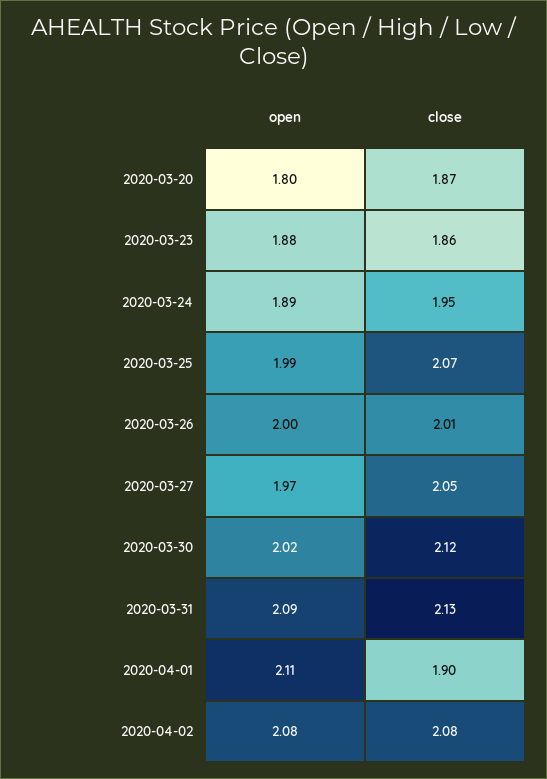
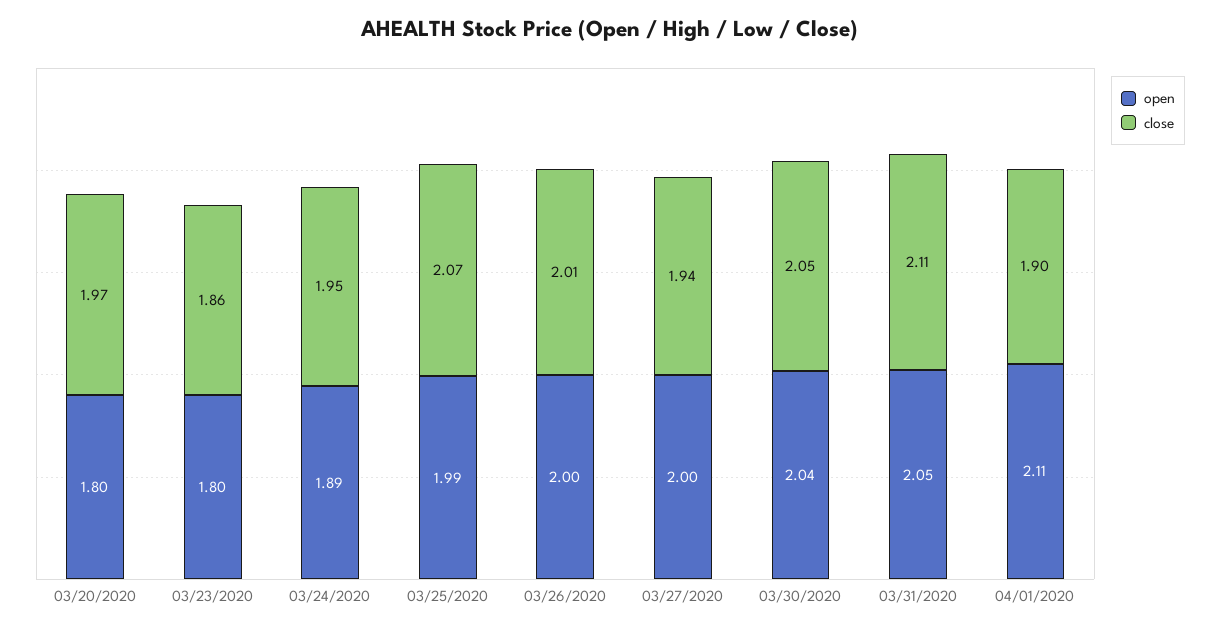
  {
    "open": {
      "2020-03-20": 1.8,
-     "2020-03-23": 1.88,
+     "2020-03-23": 1.8,
      "2020-03-24": 1.89,
      "2020-03-25": 1.99,
      "2020-03-26": 2,
-     "2020-03-27": 1.97,
+     "2020-03-27": 2,
-     "2020-03-30": 2.02,
+     "2020-03-30": 2.04,
-     "2020-03-31": 2.09,
+     "2020-03-31": 2.05,
-     "2020-04-01": 2.11,
+     "2020-04-01": 2.11
-     "2020-04-02": 2.08
    },
    "close": {
-     "2020-03-20": 1.87,
+     "2020-03-20": 1.97,
      "2020-03-23": 1.86,
      "2020-03-24": 1.95,
      "2020-03-25": 2.07,
      "2020-03-26": 2.01,
-     "2020-03-27": 2.05,
+     "2020-03-27": 1.94,
-     "2020-03-30": 2.12,
+     "2020-03-30": 2.05,
-     "2020-03-31": 2.13,
+     "2020-03-31": 2.11,
-     "2020-04-01": 1.9,
+     "2020-04-01": 1.9
-     "2020-04-02": 2.08
    }
  }

